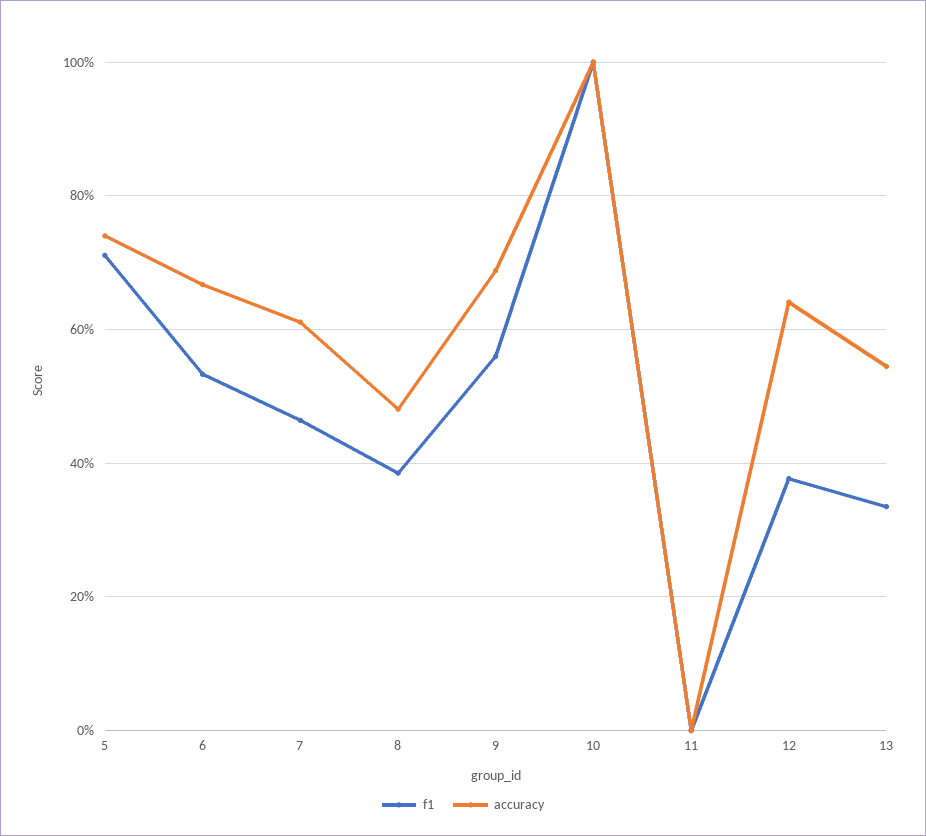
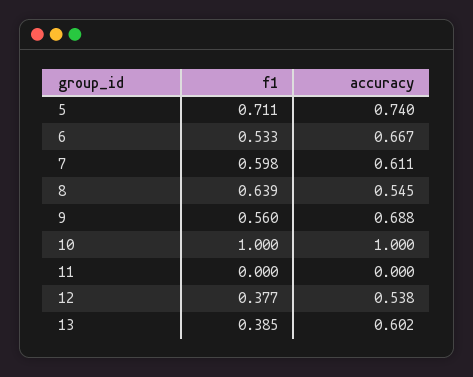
  {
    "f1": {
      "5": 0.711,
      "6": 0.533,
-     "7": 0.46,
+     "7": 0.598,
-     "8": 0.38,
+     "8": 0.639,
      "9": 0.56,
      "10": 1,
      "11": 0,
      "12": 0.377,
-     "13": 0.34
+     "13": 0.385
    },
    "accuracy": {
      "5": 0.74,
      "6": 0.667,
      "7": 0.611,
-     "8": 0.48,
+     "8": 0.545,
      "9": 0.688,
      "10": 1,
      "11": 0,
-     "12": 0.64,
+     "12": 0.538,
-     "13": 0.54
+     "13": 0.602
    }
  }

